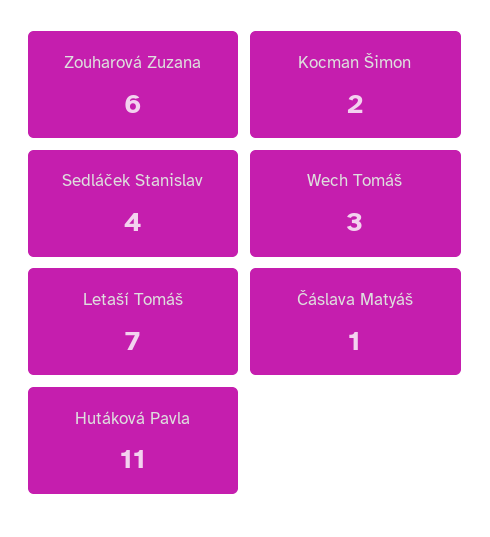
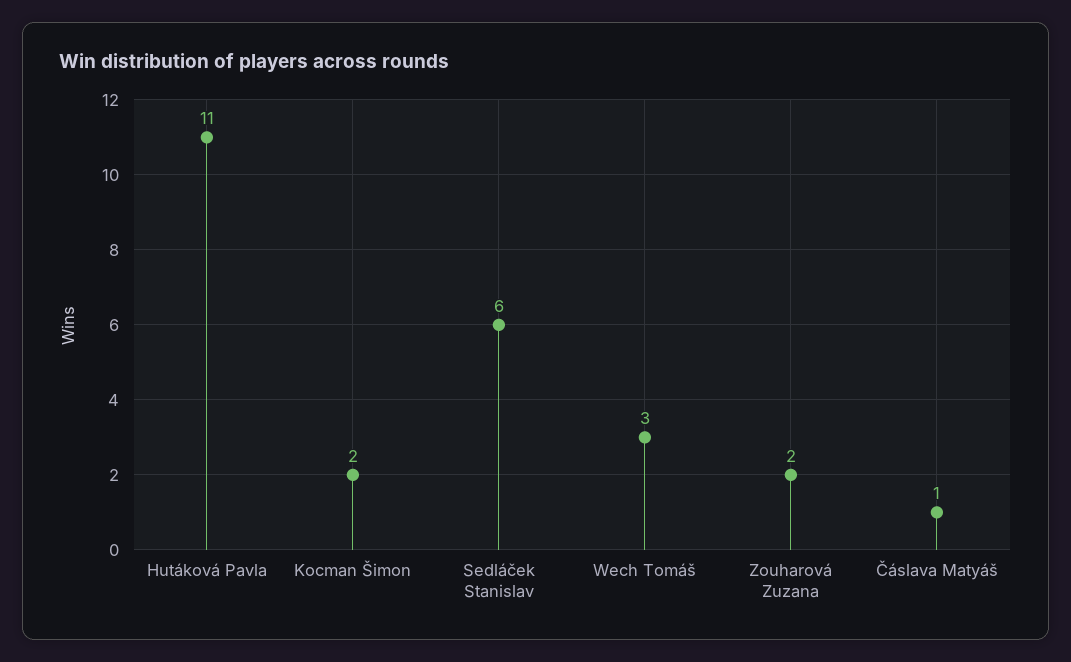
  {
-   "Zouharová Zuzana": 6,
+   "Zouharová Zuzana": 2,
    "Kocman Šimon": 2,
-   "Sedláček Stanislav": 4,
+   "Sedláček Stanislav": 6,
    "Wech Tomáš": 3,
-   "Letaší Tomáš": 7,
    "Čáslava Matyáš": 1,
    "Hutáková Pavla": 11
  }

